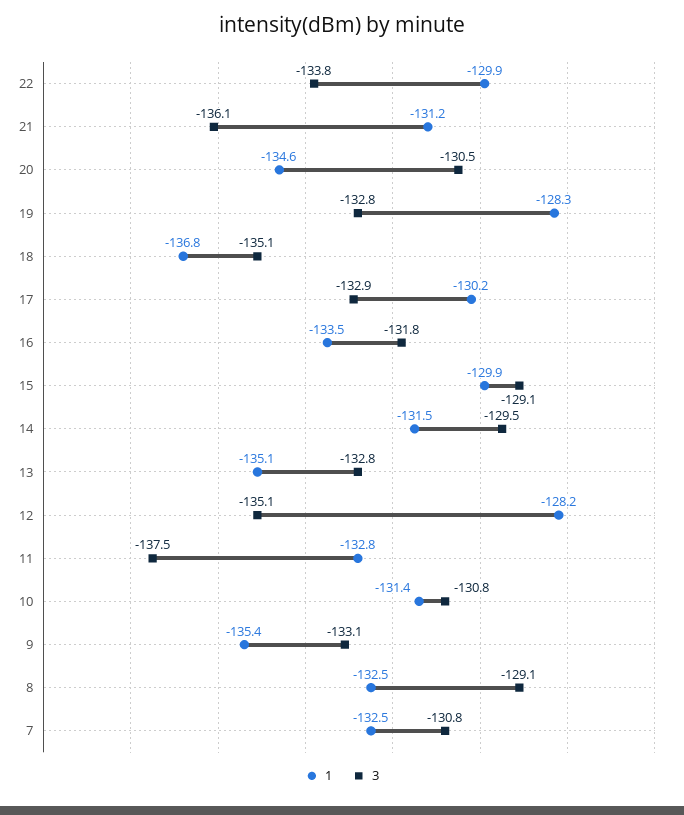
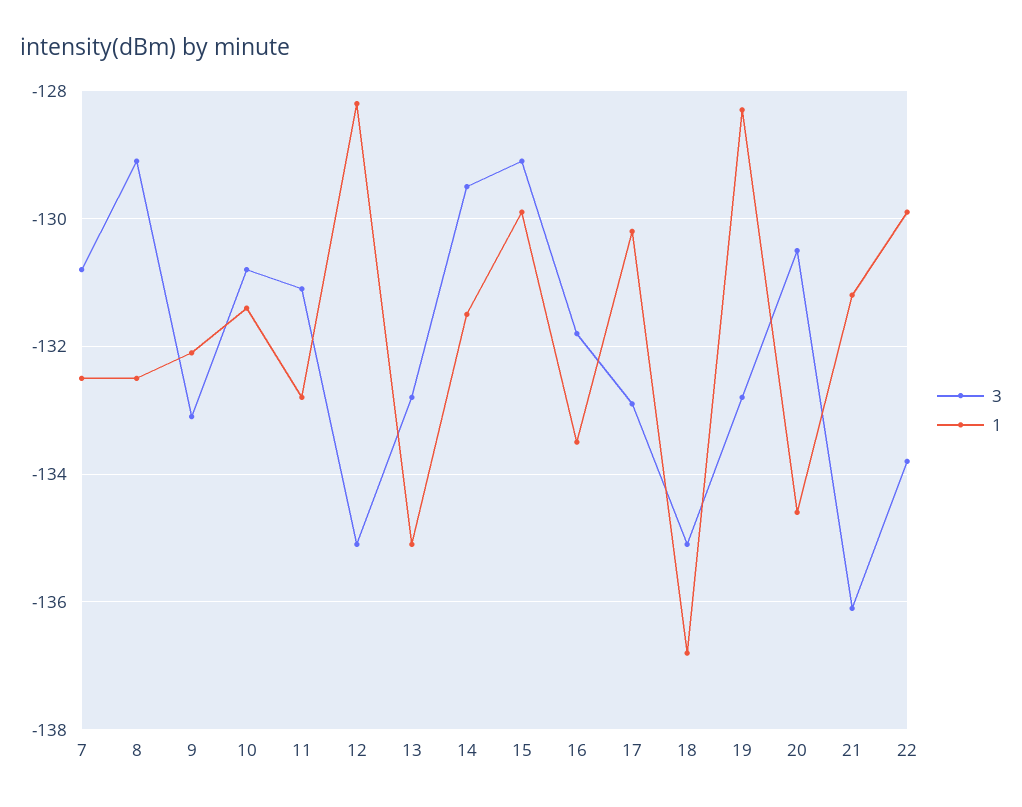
  {
    "1": {
      "22": -129.9,
      "21": -131.2,
      "20": -134.6,
      "19": -128.3,
      "18": -136.8,
      "17": -130.2,
      "16": -133.5,
      "15": -129.9,
      "14": -131.5,
      "13": -135.1,
      "12": -128.2,
      "11": -132.8,
      "10": -131.4,
-     "9": -135.4,
+     "9": -132,
      "8": -132.5,
      "7": -132.5
    },
    "3": {
      "22": -133.8,
      "21": -136.1,
      "20": -130.5,
      "19": -132.8,
      "18": -135.1,
      "17": -132.9,
      "16": -131.8,
      "15": -129.1,
      "14": -129.5,
      "13": -132.8,
      "12": -135.1,
-     "11": -137.5,
+     "11": -131,
      "10": -130.8,
      "9": -133.1,
      "8": -129.1,
      "7": -130.8
    }
  }

